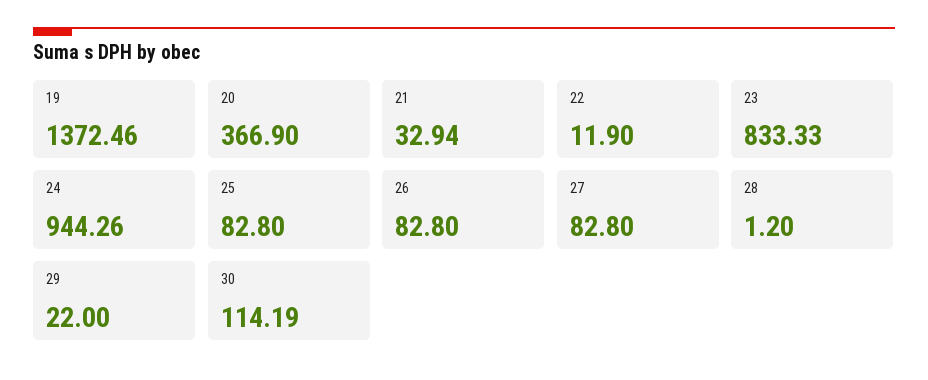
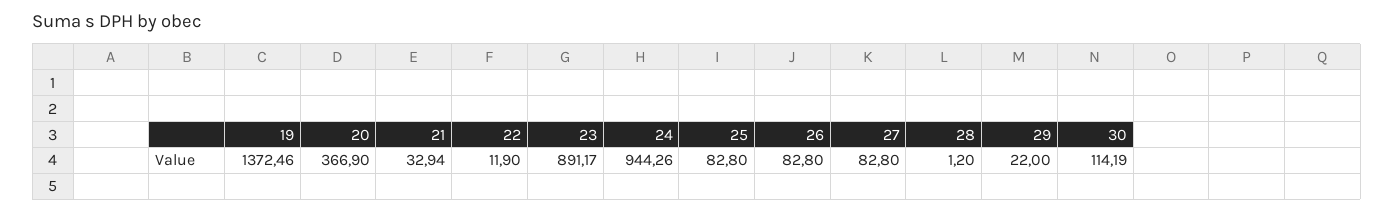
  {
    "19": 1372.46,
    "20": 366.9,
    "21": 32.94,
    "22": 11.9,
-   "23": 833.33,
+   "23": 891.17,
    "24": 944.26,
    "25": 82.8,
    "26": 82.8,
    "27": 82.8,
    "28": 1.2,
    "29": 22,
    "30": 114.19
  }

